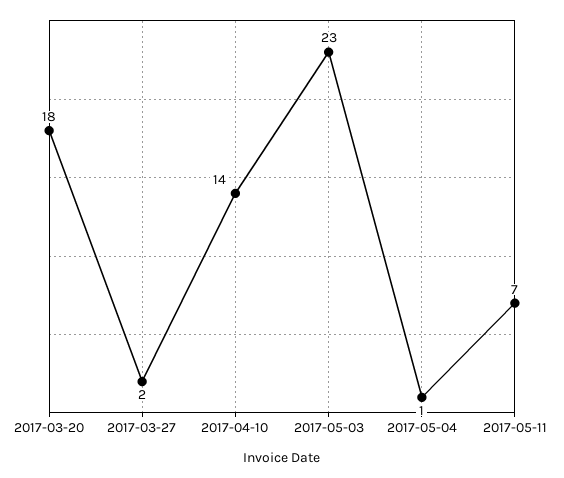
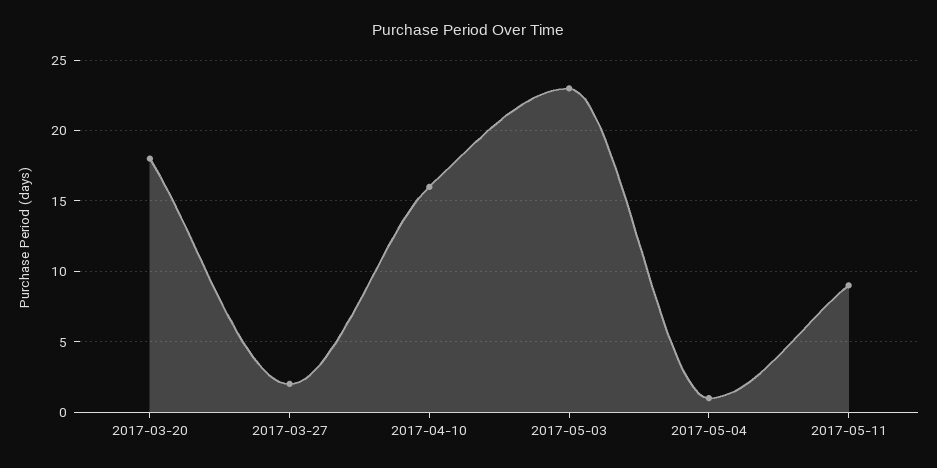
  {
    "2017-03-20": 18,
    "2017-03-27": 2,
-   "2017-04-10": 14,
+   "2017-04-10": 16,
    "2017-05-03": 23,
    "2017-05-04": 1,
-   "2017-05-11": 7
+   "2017-05-11": 9
  }

